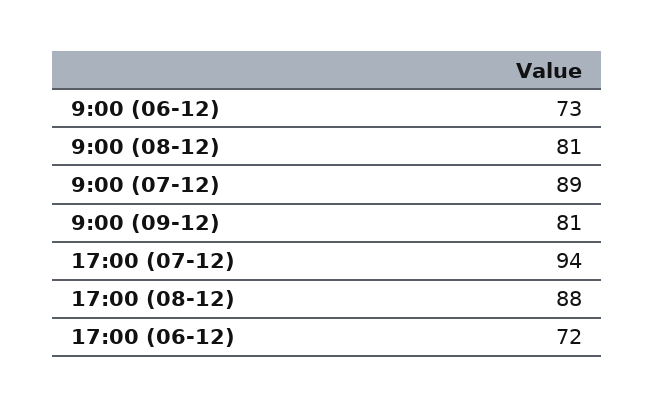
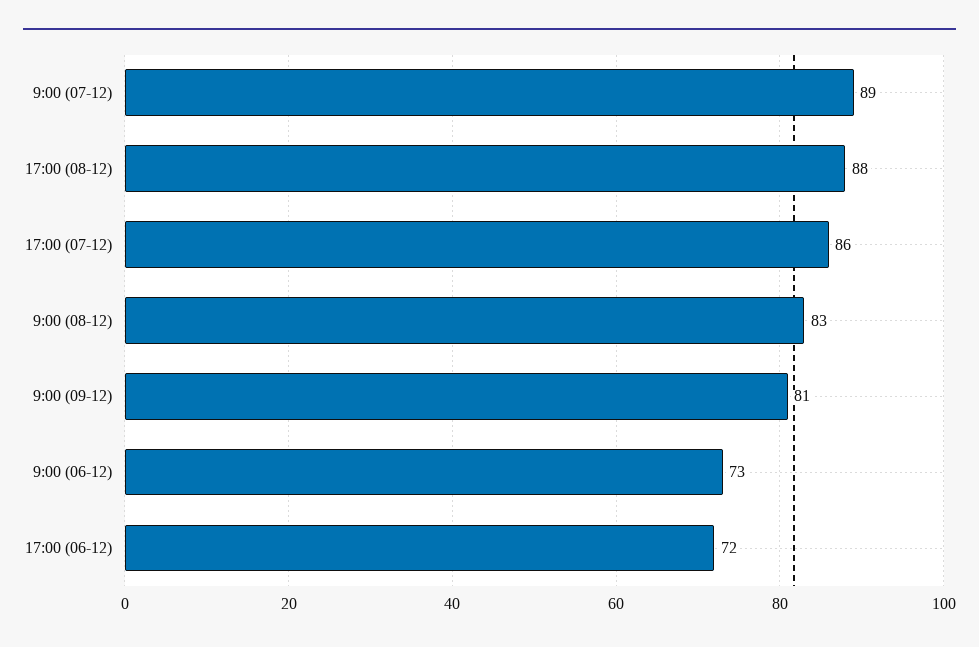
  {
    "9:00 (06-12)": 73,
-   "9:00 (08-12)": 81,
+   "9:00 (08-12)": 83,
    "9:00 (07-12)": 89,
    "9:00 (09-12)": 81,
-   "17:00 (07-12)": 94,
+   "17:00 (07-12)": 86,
    "17:00 (08-12)": 88,
    "17:00 (06-12)": 72
  }

